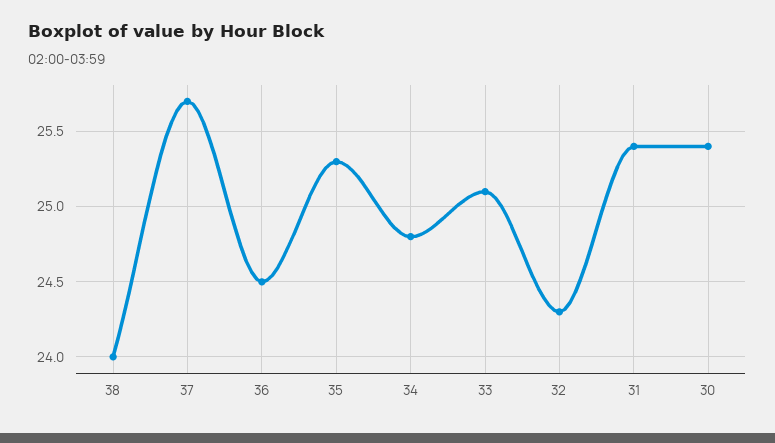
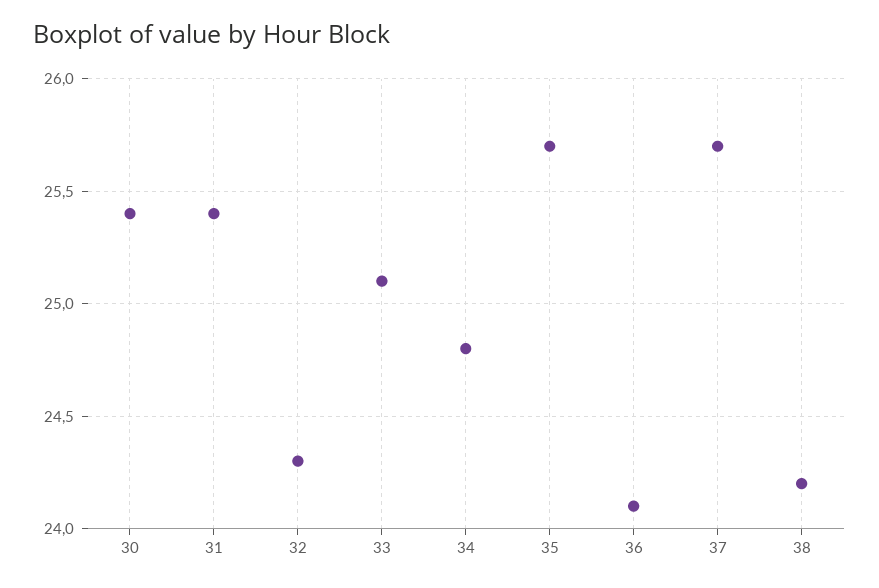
  {
-   "38": 24,
+   "38": 24.2,
    "37": 25.7,
-   "36": 24.5,
+   "36": 24.1,
-   "35": 25.3,
+   "35": 25.7,
    "34": 24.8,
    "33": 25.1,
    "32": 24.3,
    "31": 25.4,
    "30": 25.4
  }

